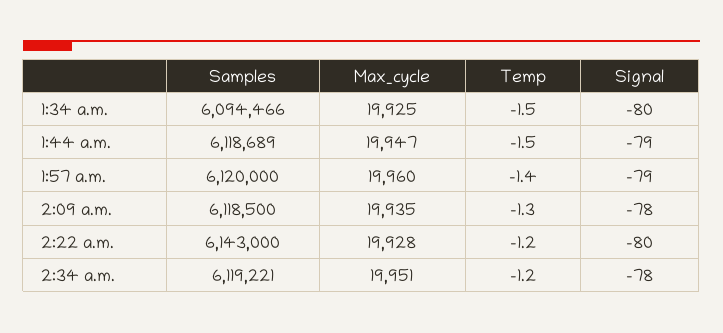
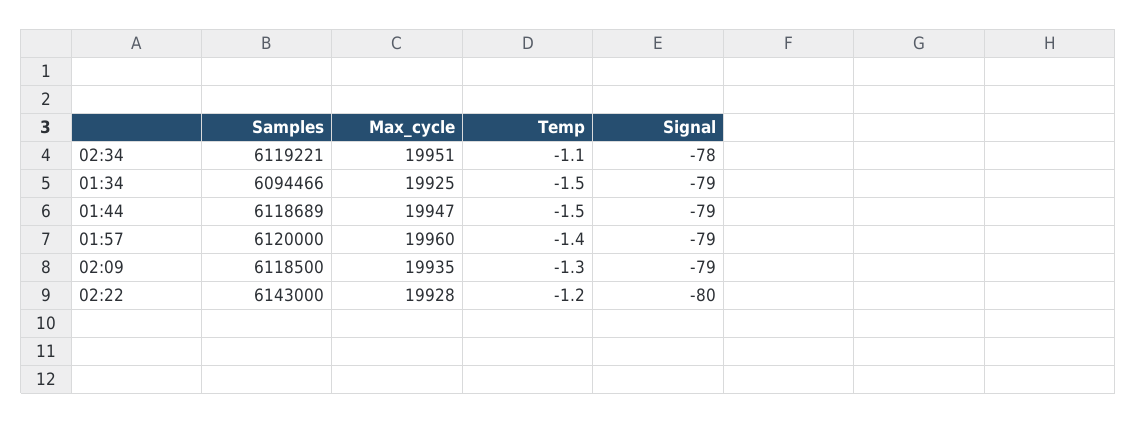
  {
    "Samples": {
      "1:34 a.m.": 6094466,
      "1:44 a.m.": 6118689,
      "1:57 a.m.": 6120000,
      "2:09 a.m.": 6118500,
      "2:22 a.m.": 6143000,
      "2:34 a.m.": 6119221
    },
    "Max_cycle": {
      "1:34 a.m.": 19925,
      "1:44 a.m.": 19947,
      "1:57 a.m.": 19960,
      "2:09 a.m.": 19935,
      "2:22 a.m.": 19928,
      "2:34 a.m.": 19951
    },
    "Temp": {
      "1:34 a.m.": -1.5,
      "1:44 a.m.": -1.5,
      "1:57 a.m.": -1.4,
      "2:09 a.m.": -1.3,
      "2:22 a.m.": -1.2,
-     "2:34 a.m.": -1.2
+     "2:34 a.m.": -1.1
    },
    "Signal": {
-     "1:34 a.m.": -80,
+     "1:34 a.m.": -79,
      "1:44 a.m.": -79,
      "1:57 a.m.": -79,
-     "2:09 a.m.": -78,
+     "2:09 a.m.": -79,
      "2:22 a.m.": -80,
      "2:34 a.m.": -78
    }
  }

